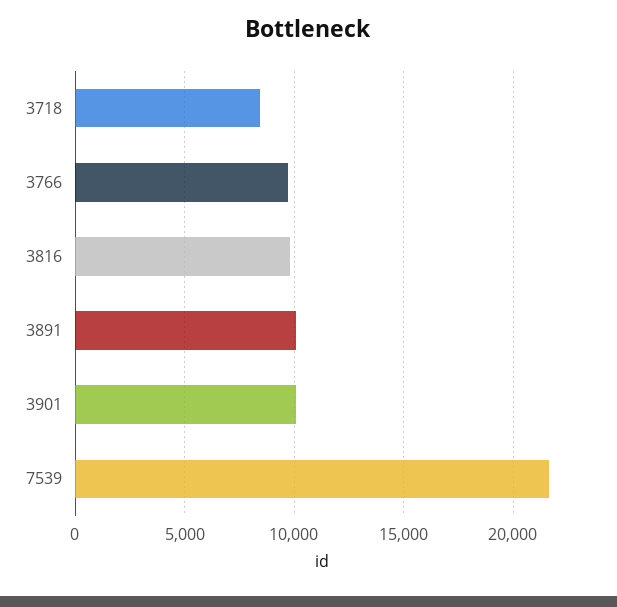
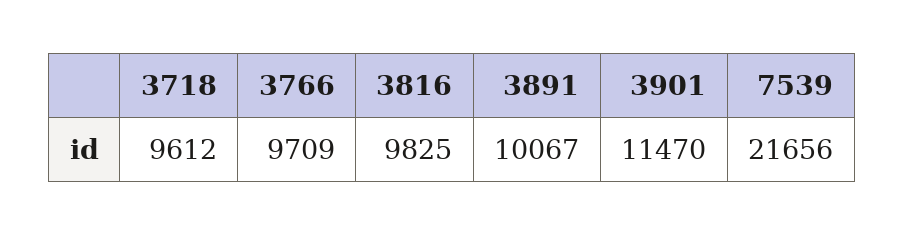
  {
-   "3718": 8500,
+   "3718": 9612,
    "3766": 9709,
    "3816": 9825,
    "3891": 10067,
-   "3901": 10000,
+   "3901": 11470,
    "7539": 21656
  }

